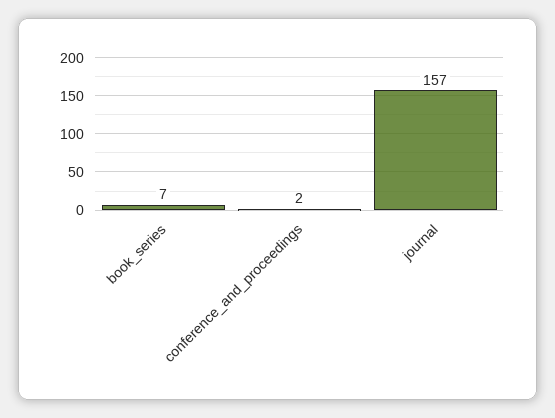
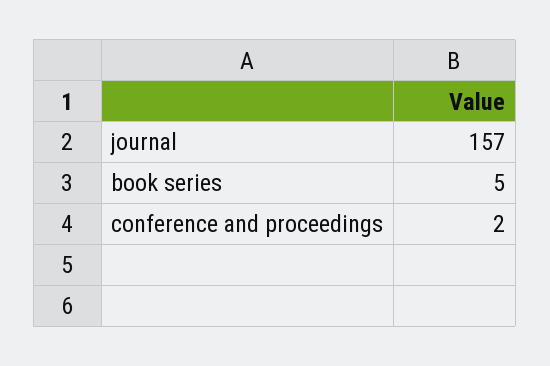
  {
-   "book_series": 7,
+   "book_series": 5,
    "conference_and_proceedings": 2,
    "journal": 157
  }

